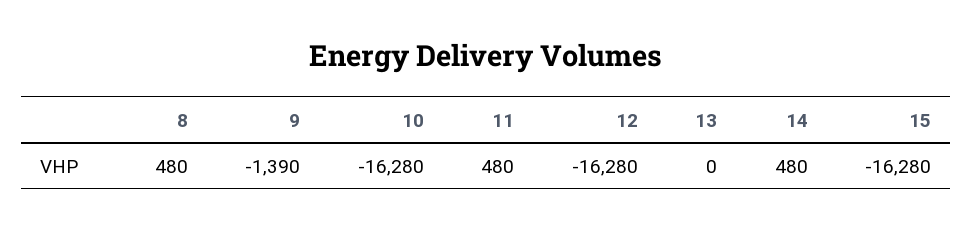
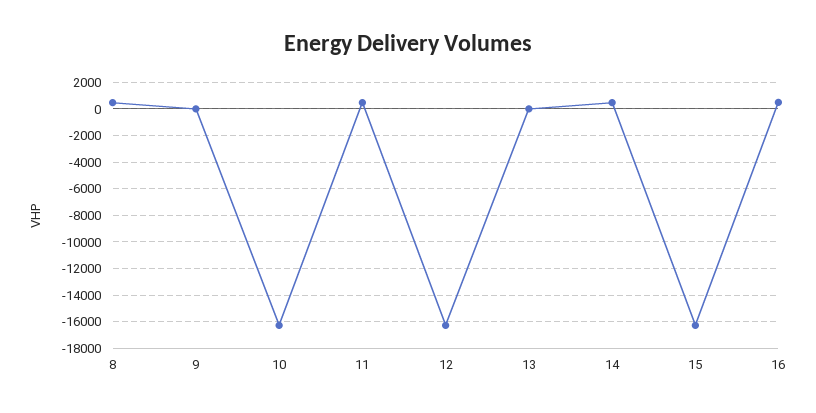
  {
    "8": 480,
-   "9": -1390,
+   "9": 0,
    "10": -16280,
    "11": 480,
    "12": -16280,
    "13": 0,
    "14": 480,
-   "15": -16280
+   "15": -16280,
+   "16": 500
  }

